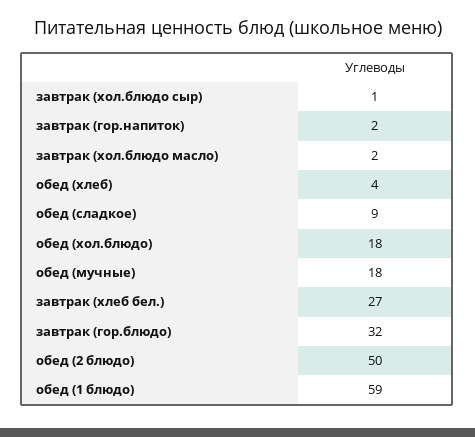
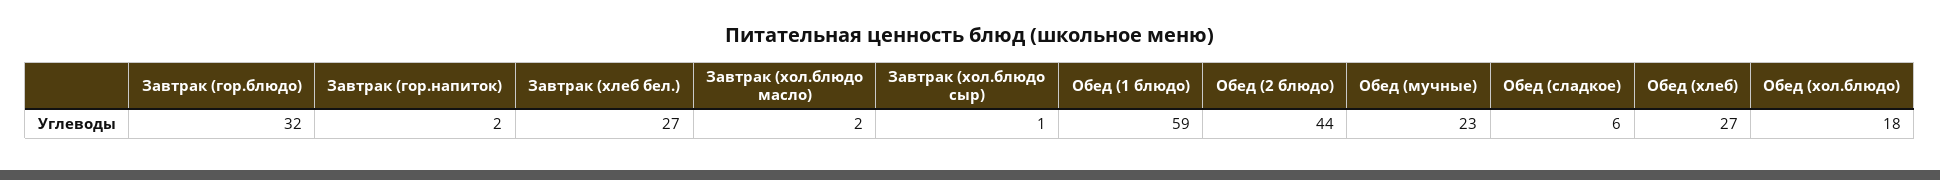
  {
    "завтрак (хол.блюдо сыр)": 1,
    "завтрак (гор.напиток)": 2,
    "завтрак (хол.блюдо масло)": 2,
-   "обед (хлеб)": 4,
+   "обед (хлеб)": 27,
-   "обед (сладкое)": 9,
+   "обед (сладкое)": 6,
    "обед (хол.блюдо)": 18,
-   "обед (мучные)": 18,
+   "обед (мучные)": 23,
    "завтрак (хлеб бел.)": 27,
    "завтрак (гор.блюдо)": 32,
-   "обед (2 блюдо)": 50,
+   "обед (2 блюдо)": 44,
    "обед (1 блюдо)": 59
  }

